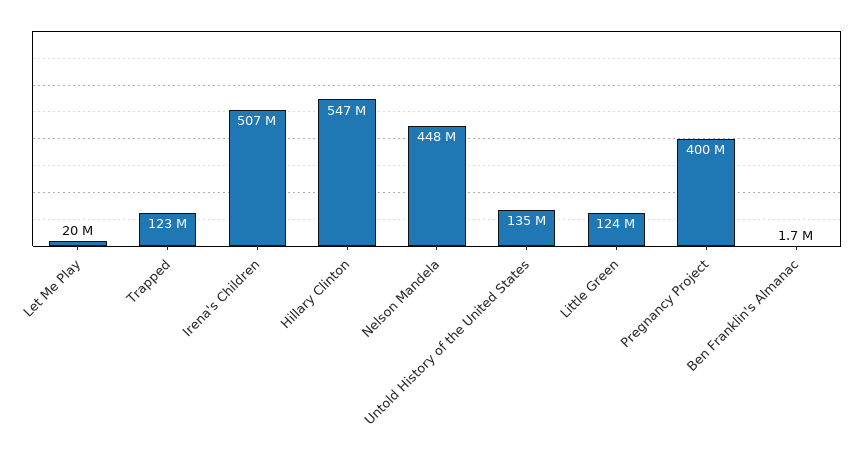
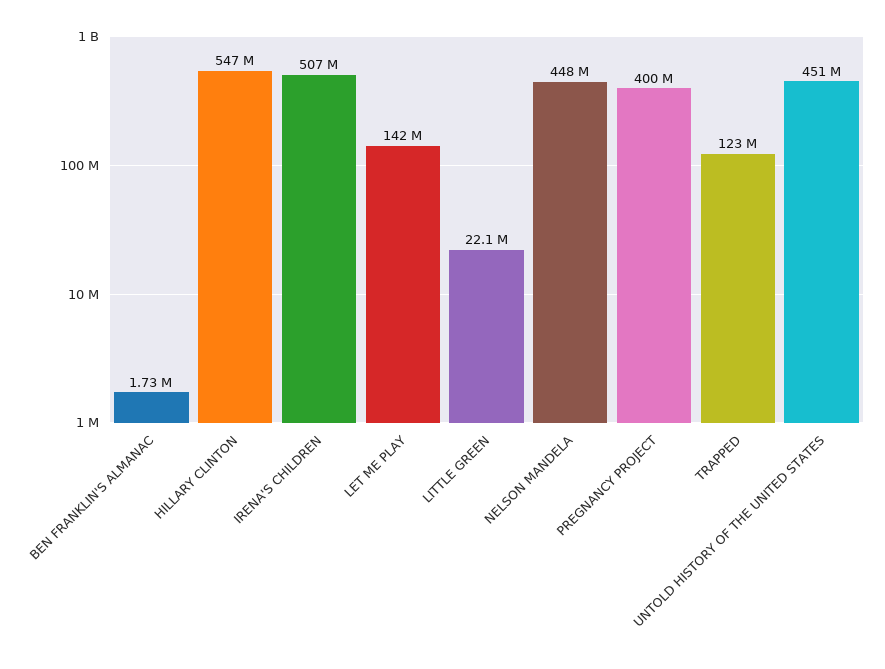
  {
-   "Let Me Play": 20000000,
+   "Let Me Play": 142000000,
    "Trapped": 123000000,
    "Irena's Children": 507000000,
    "Hillary Clinton": 547000000,
    "Nelson Mandela": 448000000,
-   "Untold History of the United States": 135000000,
+   "Untold History of the United States": 451000000,
-   "Little Green": 124000000,
+   "Little Green": 22100000,
    "Pregnancy Project": 400000000,
    "Ben Franklin's Almanac": 1730000
  }

